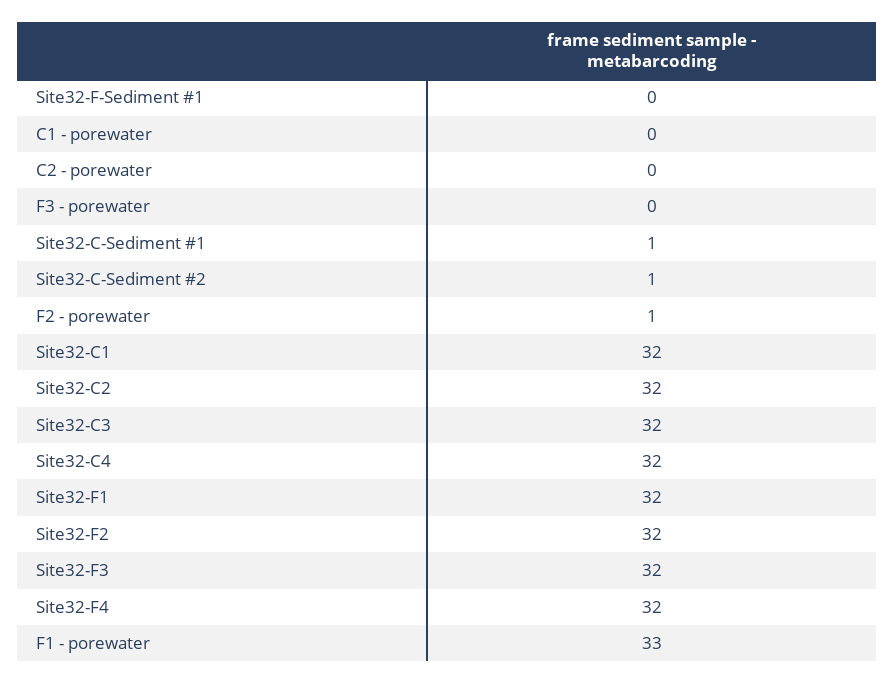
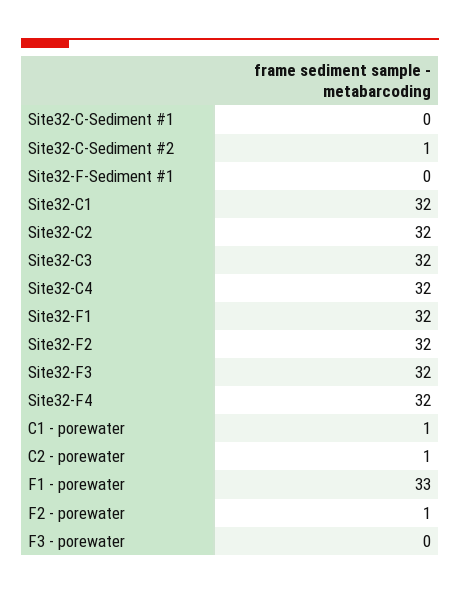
  {
    "Site32-F-Sediment #1": 0,
-   "C1 - porewater": 0,
+   "C1 - porewater": 1,
-   "C2 - porewater": 0,
+   "C2 - porewater": 1,
    "F3 - porewater": 0,
-   "Site32-C-Sediment #1": 1,
+   "Site32-C-Sediment #1": 0,
    "Site32-C-Sediment #2": 1,
    "F2 - porewater": 1,
    "Site32-C1": 32,
    "Site32-C2": 32,
    "Site32-C3": 32,
    "Site32-C4": 32,
    "Site32-F1": 32,
    "Site32-F2": 32,
    "Site32-F3": 32,
    "Site32-F4": 32,
    "F1 - porewater": 33
  }

